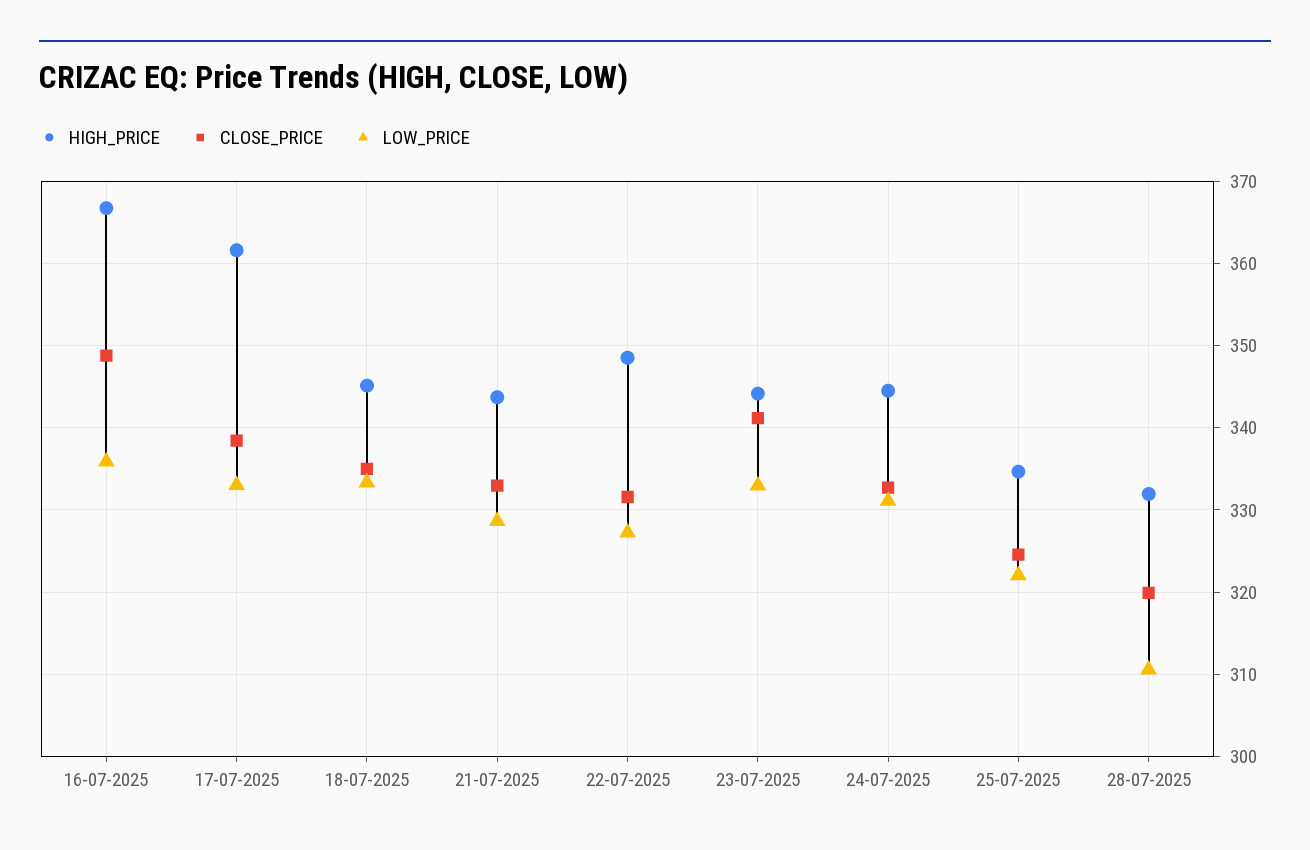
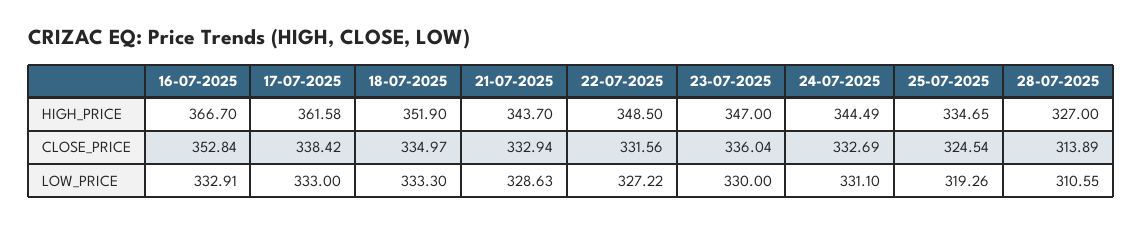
  {
    "HIGH_PRICE": {
      "16-07-2025": 366.7,
      "17-07-2025": 361.58,
-     "18-07-2025": 345,
+     "18-07-2025": 351.9,
      "21-07-2025": 343.7,
      "22-07-2025": 348.5,
-     "23-07-2025": 344,
+     "23-07-2025": 347,
      "24-07-2025": 344.49,
      "25-07-2025": 334.65,
-     "28-07-2025": 332
+     "28-07-2025": 327
    },
    "CLOSE_PRICE": {
-     "16-07-2025": 349,
+     "16-07-2025": 352.84,
      "17-07-2025": 338.42,
      "18-07-2025": 334.97,
      "21-07-2025": 332.94,
      "22-07-2025": 331.56,
-     "23-07-2025": 341,
+     "23-07-2025": 336.04,
      "24-07-2025": 332.69,
      "25-07-2025": 324.54,
-     "28-07-2025": 320
+     "28-07-2025": 313.89
    },
    "LOW_PRICE": {
-     "16-07-2025": 336,
+     "16-07-2025": 332.91,
      "17-07-2025": 333,
      "18-07-2025": 333.3,
      "21-07-2025": 328.63,
      "22-07-2025": 327.22,
-     "23-07-2025": 333,
+     "23-07-2025": 330,
      "24-07-2025": 331.1,
-     "25-07-2025": 322,
+     "25-07-2025": 319.26,
      "28-07-2025": 310.55
    }
  }

